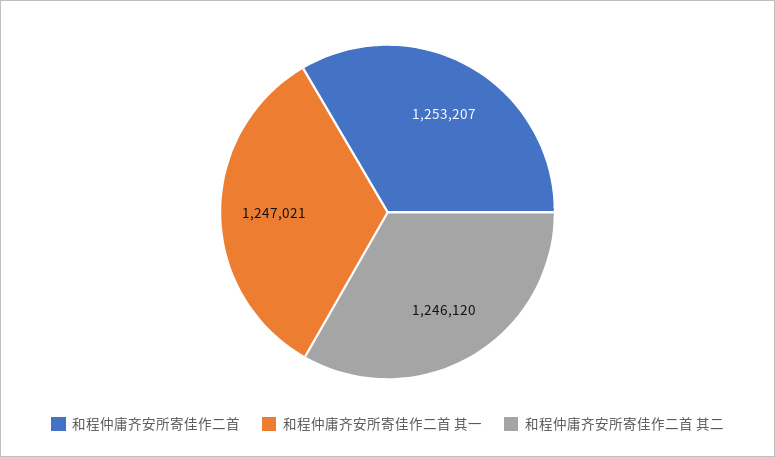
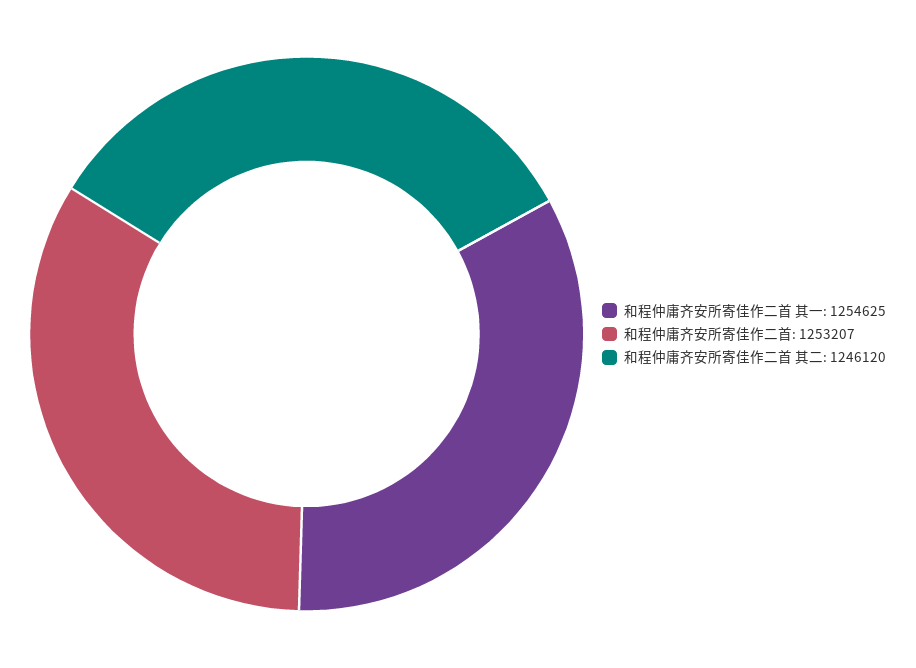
  {
    "和程仲庸齐安所寄佳作二首": 1253207,
-   "和程仲庸齐安所寄佳作二首 其一": 1247021,
+   "和程仲庸齐安所寄佳作二首 其一": 1254625,
    "和程仲庸齐安所寄佳作二首 其二": 1246120
  }

